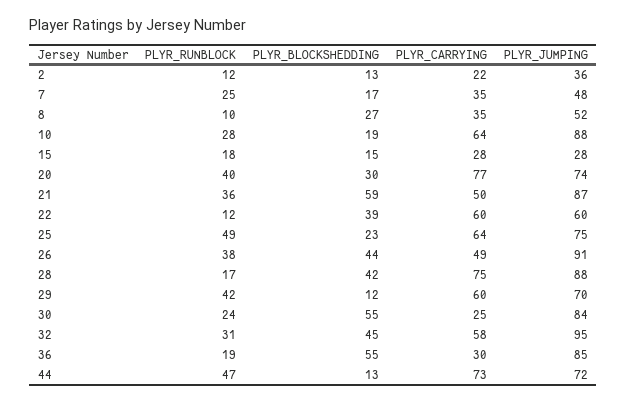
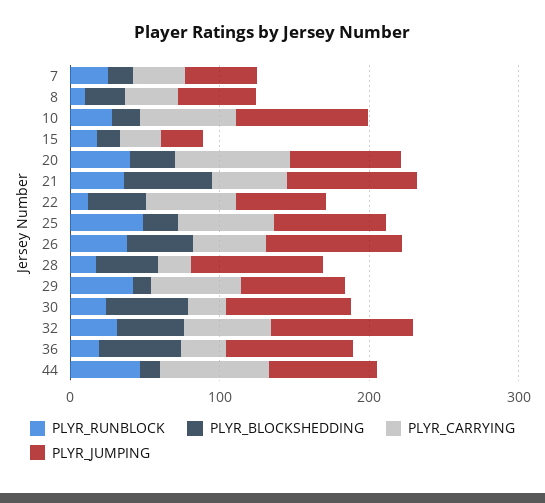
  {
    "PLYR_RUNBLOCK": {
-     "2": 12,
      "7": 25,
      "8": 10,
      "10": 28,
      "15": 18,
      "20": 40,
      "21": 36,
      "22": 12,
      "25": 49,
      "26": 38,
      "28": 17,
      "29": 42,
      "30": 24,
      "32": 31,
      "36": 19,
      "44": 47
    },
    "PLYR_BLOCKSHEDDING": {
-     "2": 13,
      "7": 17,
      "8": 27,
      "10": 19,
      "15": 15,
      "20": 30,
      "21": 59,
      "22": 39,
      "25": 23,
      "26": 44,
      "28": 42,
      "29": 12,
      "30": 55,
      "32": 45,
      "36": 55,
      "44": 13
    },
    "PLYR_CARRYING": {
-     "2": 22,
      "7": 35,
      "8": 35,
      "10": 64,
      "15": 28,
      "20": 77,
      "21": 50,
      "22": 60,
      "25": 64,
      "26": 49,
-     "28": 75,
+     "28": 20,
      "29": 60,
      "30": 25,
      "32": 58,
      "36": 30,
      "44": 73
    },
    "PLYR_JUMPING": {
-     "2": 36,
      "7": 48,
      "8": 52,
      "10": 88,
      "15": 28,
      "20": 74,
      "21": 87,
      "22": 60,
      "25": 75,
      "26": 91,
      "28": 88,
      "29": 70,
      "30": 84,
      "32": 95,
      "36": 85,
      "44": 72
    }
  }

